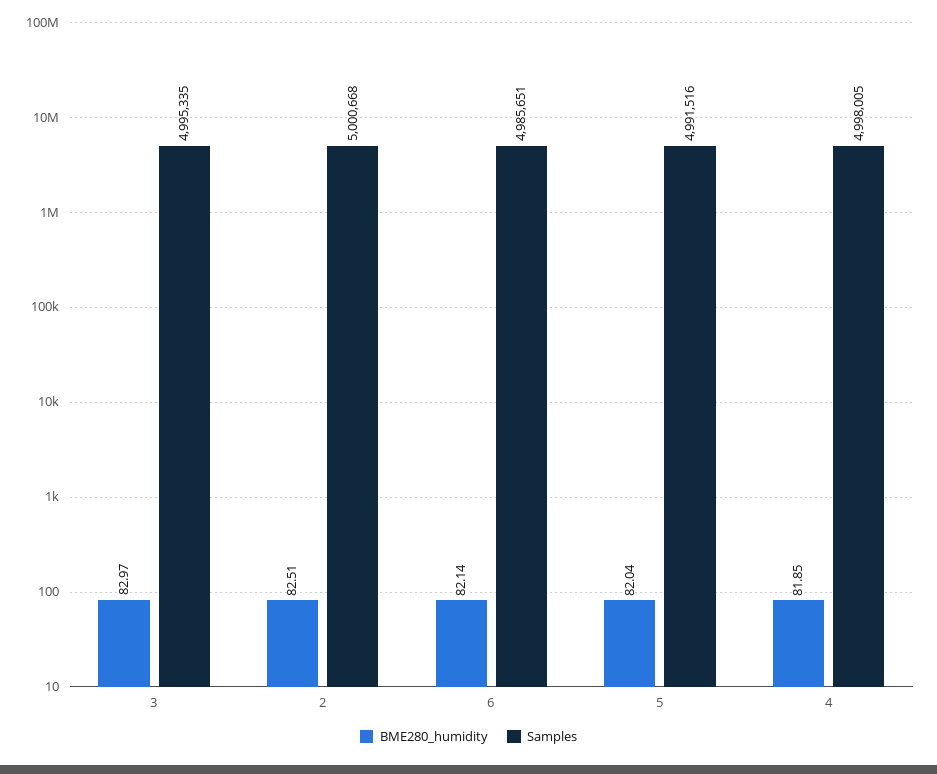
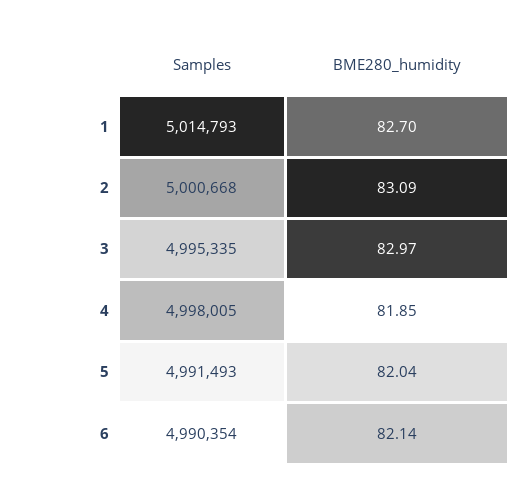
  {
    "BME280_humidity": {
      "3": 82.97,
-     "2": 82.51,
+     "2": 83.09,
      "6": 82.14,
      "5": 82.04,
-     "4": 81.85
+     "4": 81.85,
+     "1": 82.7
    },
    "Samples": {
      "3": 4995335,
      "2": 5000668,
-     "6": 4985651,
+     "6": 4990354,
-     "5": 4991516,
+     "5": 4991493,
-     "4": 4998005
+     "4": 4998005,
+     "1": 5014793
    }
  }

